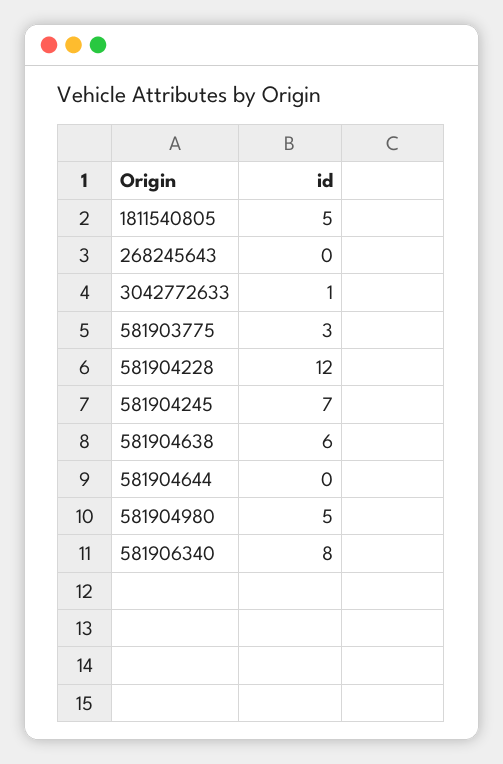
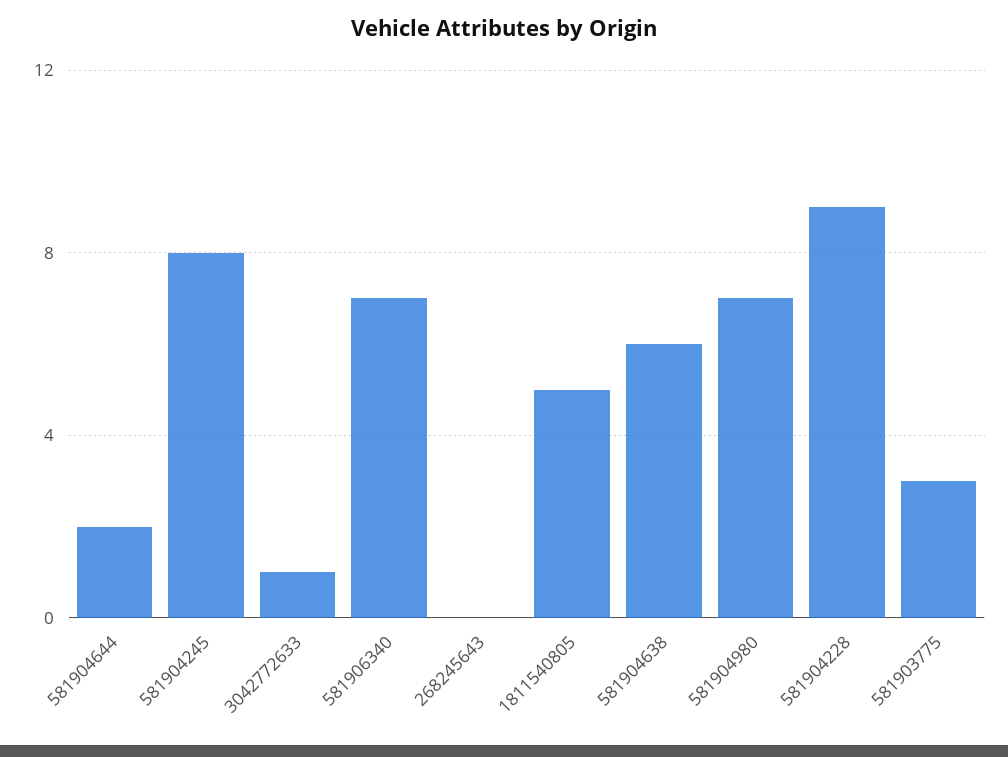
  {
    "1811540805": 5,
    "268245643": 0,
    "3042772633": 1,
    "581903775": 3,
-   "581904228": 12,
+   "581904228": 9,
-   "581904245": 7,
+   "581904245": 8,
    "581904638": 6,
-   "581904644": 0,
+   "581904644": 2,
-   "581904980": 5,
+   "581904980": 7,
-   "581906340": 8
+   "581906340": 7
  }

